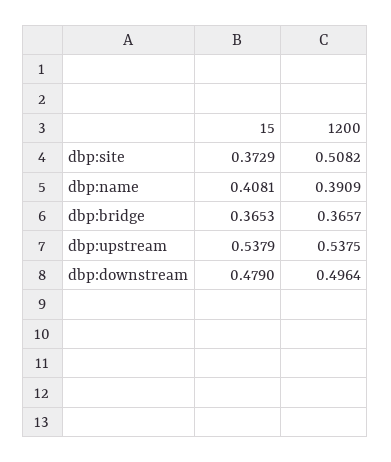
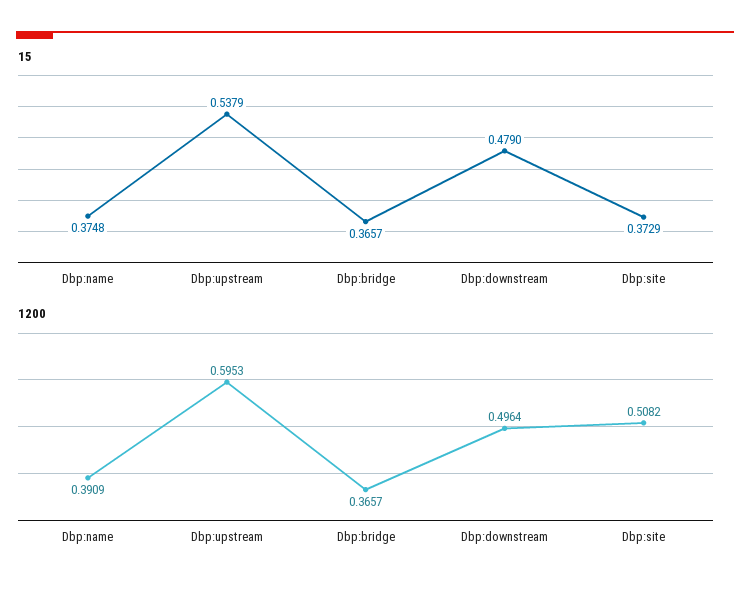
  {
    "15": {
      "dbp:site": 0.3729,
-     "dbp:name": 0.4081,
+     "dbp:name": 0.3748,
-     "dbp:bridge": 0.3653,
+     "dbp:bridge": 0.3657,
      "dbp:upstream": 0.5379,
      "dbp:downstream": 0.479
    },
    "1200": {
      "dbp:site": 0.5082,
      "dbp:name": 0.3909,
      "dbp:bridge": 0.3657,
-     "dbp:upstream": 0.5375,
+     "dbp:upstream": 0.5953,
      "dbp:downstream": 0.4964
    }
  }

